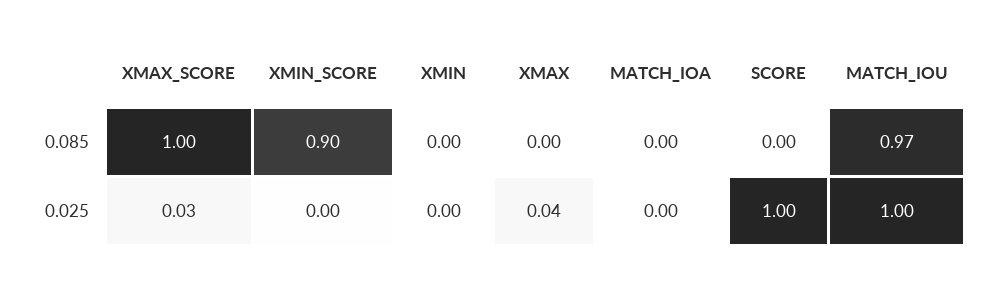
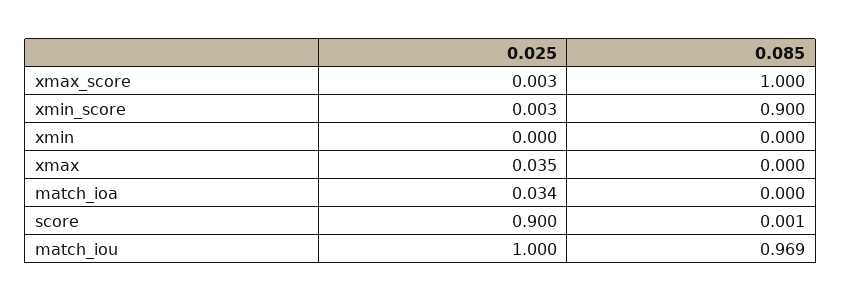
  {
    "XMAX_SCORE": {
      "0.085": 1,
-     "0.025": 0.03
+     "0.025": 0.003
    },
    "XMIN_SCORE": {
      "0.085": 0.9,
      "0.025": 0.003
    },
    "XMIN": {
      "0.085": 0,
      "0.025": 0
    },
    "XMAX": {
      "0.085": 0,
      "0.025": 0.035
    },
    "MATCH_IOA": {
      "0.085": 0,
-     "0.025": 0
+     "0.025": 0.034
    },
    "SCORE": {
      "0.085": 0.001,
-     "0.025": 1
+     "0.025": 0.9
    },
    "MATCH_IOU": {
      "0.085": 0.969,
      "0.025": 1
    }
  }

